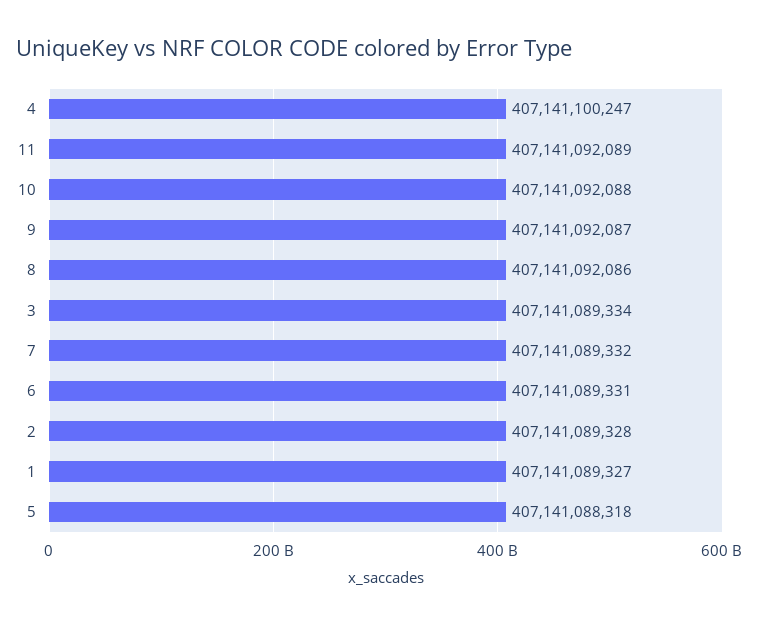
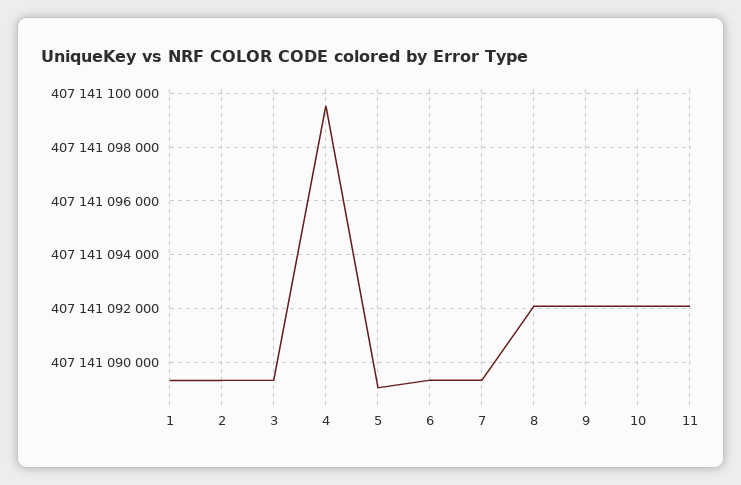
  {
-   "4": 407141100247,
+   "4": 407141099500,
    "11": 407141092089,
    "10": 407141092088,
    "9": 407141092087,
    "8": 407141092086,
    "3": 407141089334,
    "7": 407141089332,
    "6": 407141089331,
    "2": 407141089328,
    "1": 407141089327,
-   "5": 407141088318
+   "5": 407141089000
  }

